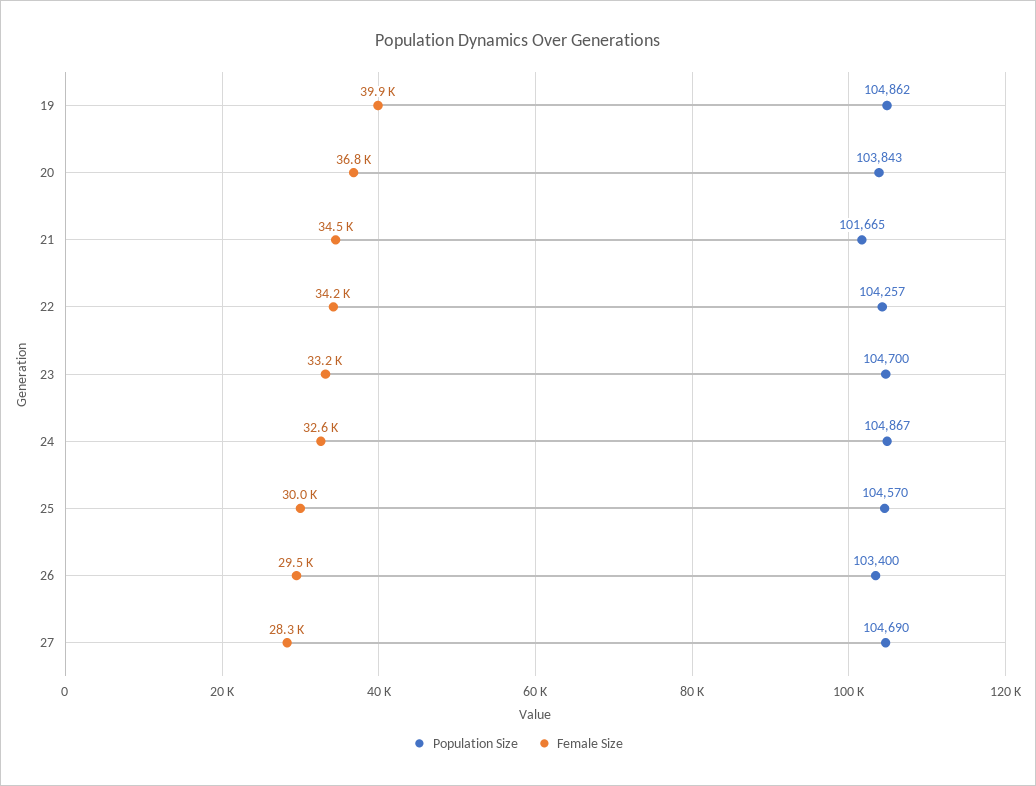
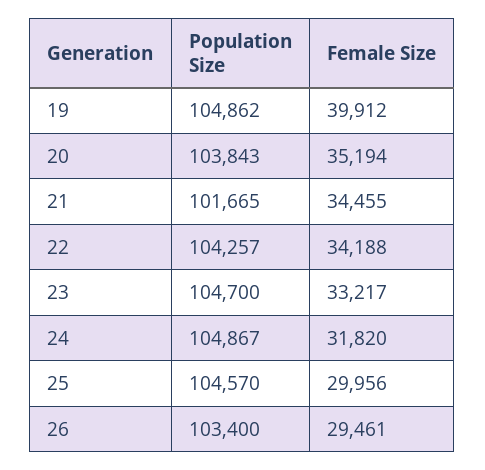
  {
    "Population Size": {
      "19": 104862,
      "20": 103843,
      "21": 101665,
      "22": 104257,
      "23": 104700,
      "24": 104867,
      "25": 104570,
-     "26": 103400,
+     "26": 103400
-     "27": 104690
    },
    "Female Size": {
      "19": 39912,
-     "20": 36800,
+     "20": 35194,
      "21": 34455,
      "22": 34188,
      "23": 33217,
-     "24": 32600,
+     "24": 31820,
      "25": 29956,
-     "26": 29461,
+     "26": 29461
-     "27": 28300
    }
  }

